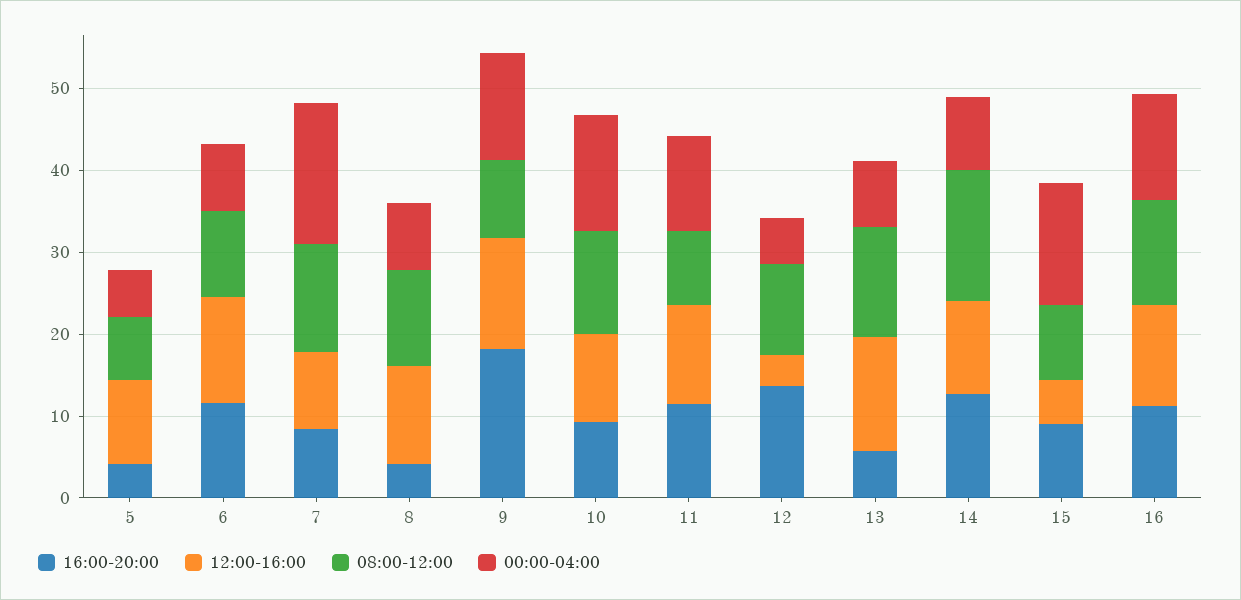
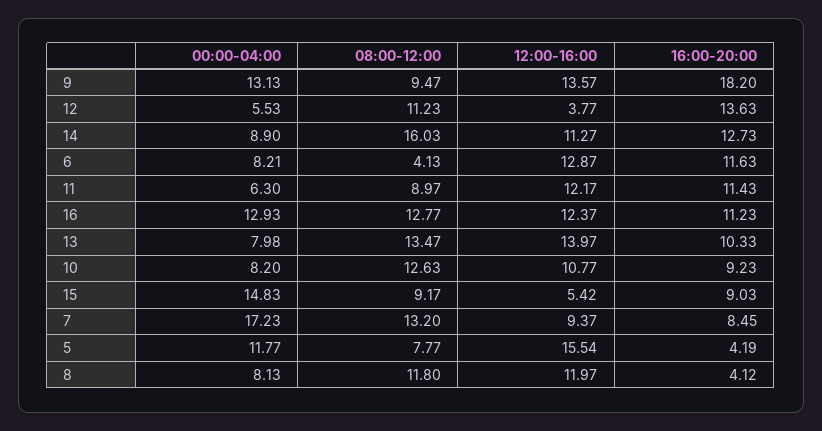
  {
    "16:00-20:00": {
      "5": 4.19,
      "6": 11.63,
      "7": 8.45,
      "8": 4.12,
      "9": 18.2,
      "10": 9.23,
      "11": 11.43,
      "12": 13.63,
-     "13": 6,
+     "13": 10.33,
      "14": 12.73,
      "15": 9.03,
      "16": 11.23
    },
    "12:00-16:00": {
-     "5": 10,
+     "5": 15.54,
      "6": 12.87,
      "7": 9.37,
      "8": 11.97,
      "9": 13.57,
      "10": 10.77,
      "11": 12.17,
      "12": 3.77,
      "13": 13.97,
      "14": 11.27,
      "15": 5.42,
      "16": 12.37
    },
    "08:00-12:00": {
      "5": 7.77,
-     "6": 10,
+     "6": 4.13,
      "7": 13.2,
      "8": 11.8,
      "9": 9.47,
      "10": 12.63,
      "11": 8.97,
      "12": 11.23,
      "13": 13.47,
      "14": 16.03,
      "15": 9.17,
      "16": 12.77
    },
    "00:00-04:00": {
-     "5": 6,
+     "5": 11.77,
      "6": 8.21,
      "7": 17.23,
      "8": 8.13,
      "9": 13.13,
-     "10": 14,
+     "10": 8.2,
-     "11": 12,
+     "11": 6.3,
      "12": 5.53,
      "13": 7.98,
      "14": 8.9,
      "15": 14.83,
      "16": 12.93
    }
  }

